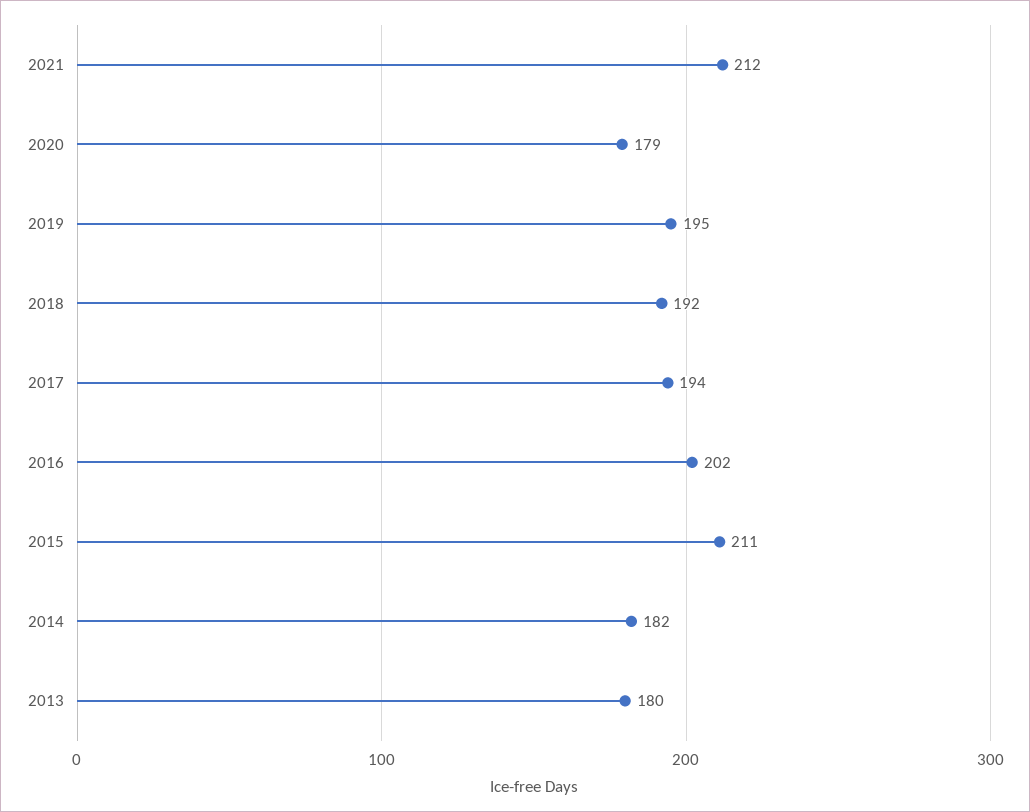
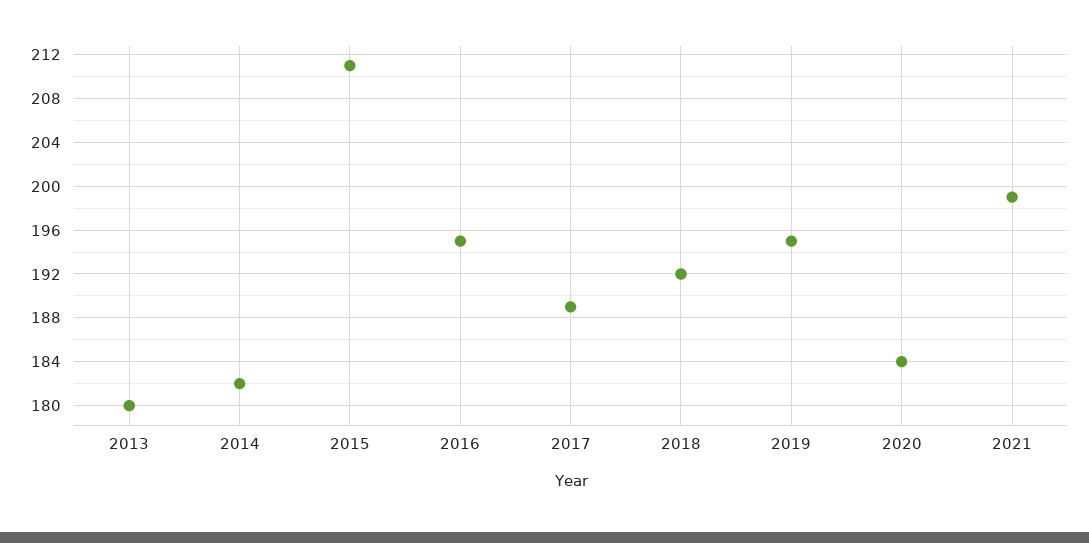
  {
-   "2021": 212,
+   "2021": 199,
-   "2020": 179,
+   "2020": 184,
    "2019": 195,
    "2018": 192,
-   "2017": 194,
+   "2017": 189,
-   "2016": 202,
+   "2016": 195,
    "2015": 211,
    "2014": 182,
    "2013": 180
  }

